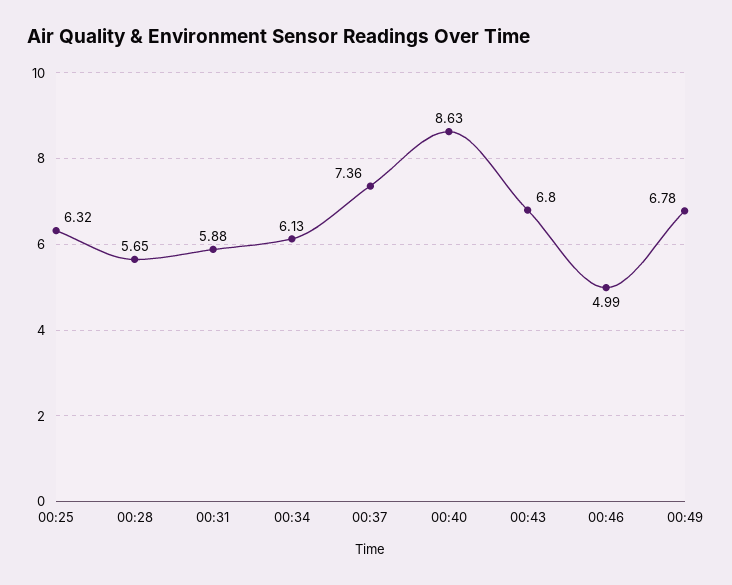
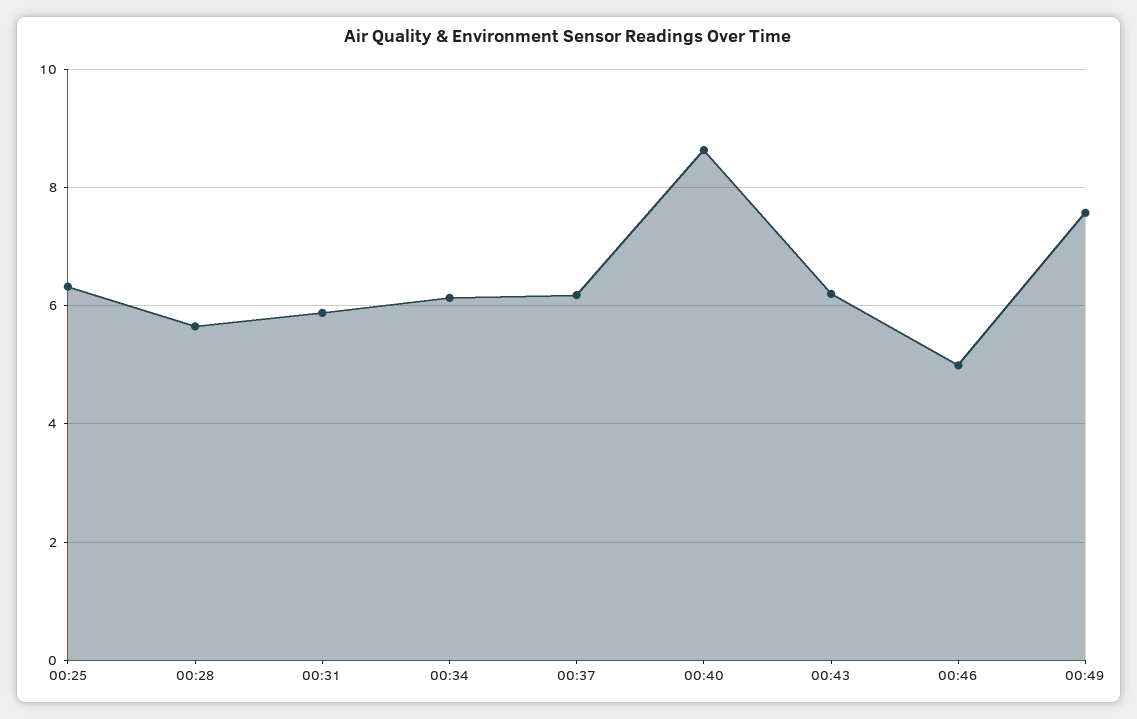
  {
    "00:25": 6.32,
    "00:28": 5.65,
    "00:31": 5.88,
    "00:34": 6.13,
-   "00:37": 7.36,
+   "00:37": 6.2,
    "00:40": 8.63,
-   "00:43": 6.8,
+   "00:43": 6.2,
    "00:46": 4.99,
-   "00:49": 6.78
+   "00:49": 7.6
  }

